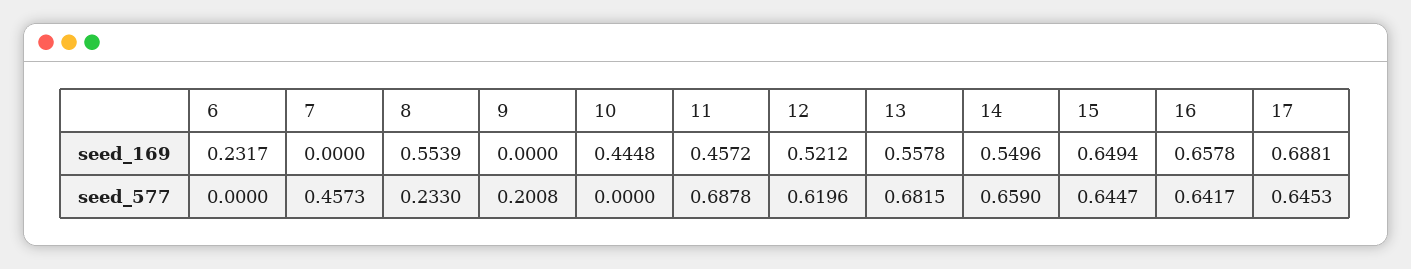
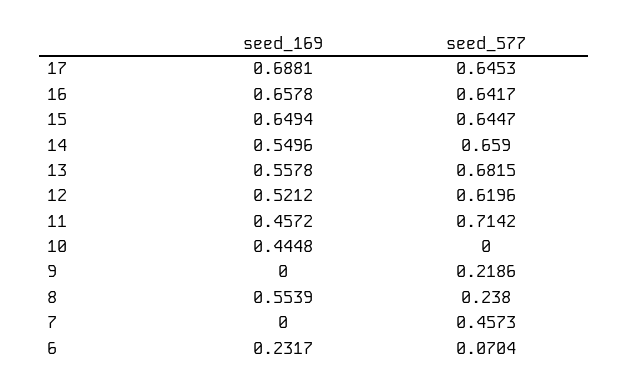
  {
    "6": {
      "seed_169": 0.2317,
-     "seed_577": 0
+     "seed_577": 0.0704
    },
    "7": {
      "seed_169": 0,
      "seed_577": 0.4573
    },
    "8": {
      "seed_169": 0.5539,
-     "seed_577": 0.233
+     "seed_577": 0.238
    },
    "9": {
      "seed_169": 0,
-     "seed_577": 0.2008
+     "seed_577": 0.2186
    },
    "10": {
      "seed_169": 0.4448,
      "seed_577": 0
    },
    "11": {
      "seed_169": 0.4572,
-     "seed_577": 0.6878
+     "seed_577": 0.7142
    },
    "12": {
      "seed_169": 0.5212,
      "seed_577": 0.6196
    },
    "13": {
      "seed_169": 0.5578,
      "seed_577": 0.6815
    },
    "14": {
      "seed_169": 0.5496,
      "seed_577": 0.659
    },
    "15": {
      "seed_169": 0.6494,
      "seed_577": 0.6447
    },
    "16": {
      "seed_169": 0.6578,
      "seed_577": 0.6417
    },
    "17": {
      "seed_169": 0.6881,
      "seed_577": 0.6453
    }
  }

